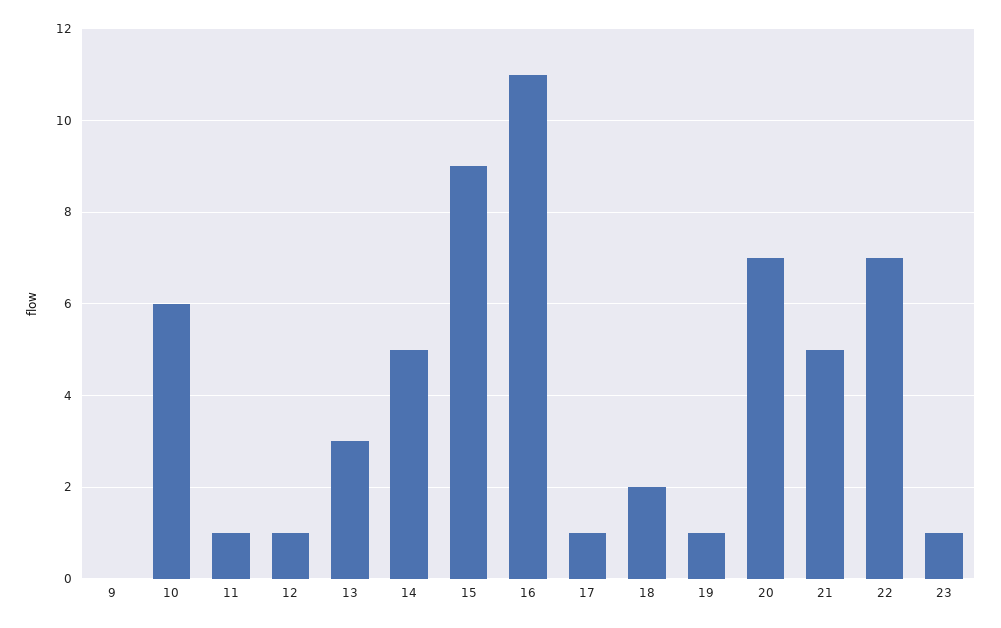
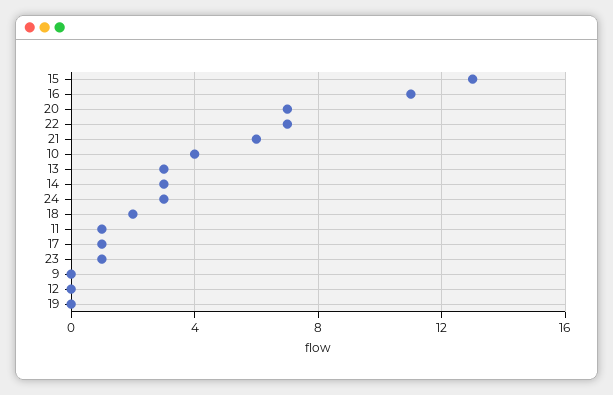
  {
    "9": 0,
-   "10": 6,
+   "10": 4,
    "11": 1,
-   "12": 1,
+   "12": 0,
    "13": 3,
-   "14": 5,
+   "14": 3,
-   "15": 9,
+   "15": 13,
    "16": 11,
    "17": 1,
    "18": 2,
-   "19": 1,
+   "19": 0,
    "20": 7,
-   "21": 5,
+   "21": 6,
    "22": 7,
-   "23": 1
+   "23": 1,
+   "24": 3
  }

